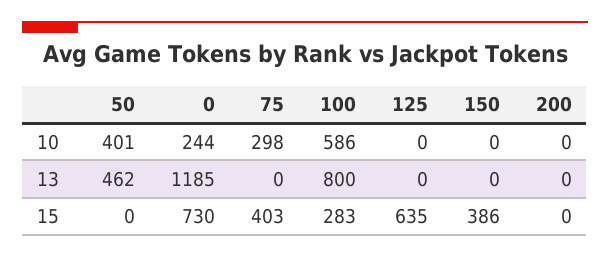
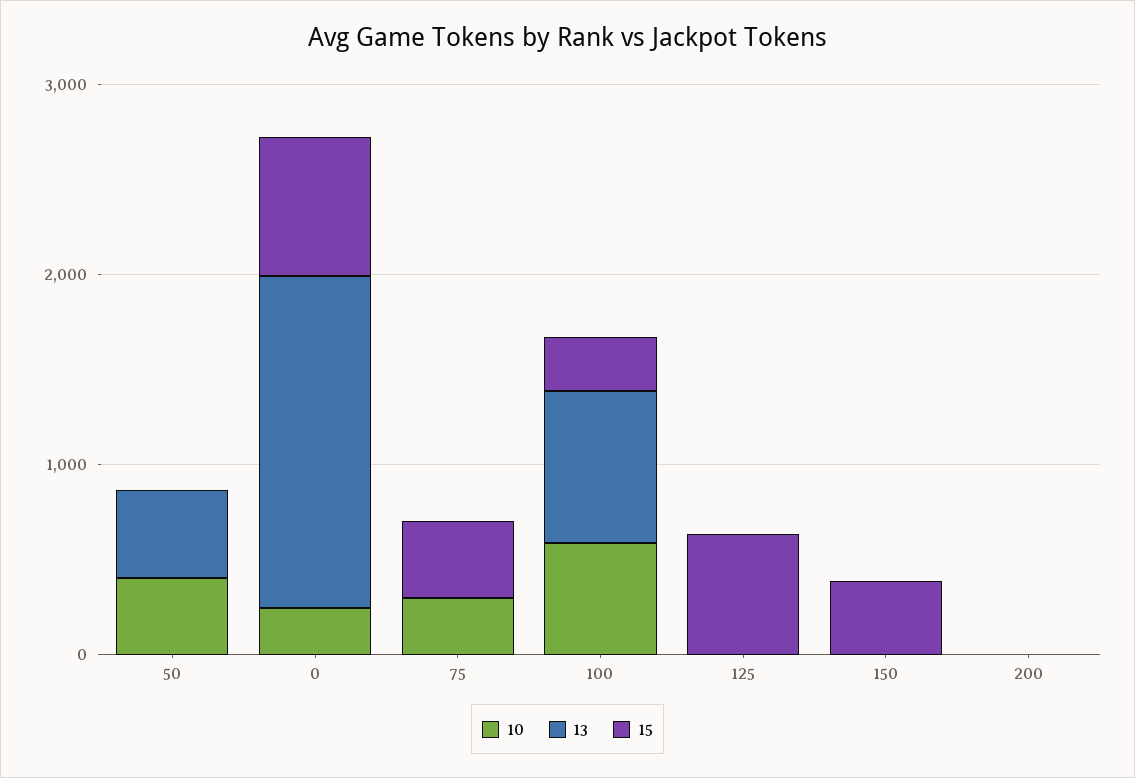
  {
    "10": {
      "50": 401,
      "0": 244,
      "75": 298,
      "100": 586,
      "125": 0,
      "150": 0,
      "200": 0
    },
    "13": {
      "50": 462,
-     "0": 1185,
+     "0": 1800,
      "75": 0,
      "100": 800,
      "125": 0,
      "150": 0,
      "200": 0
    },
    "15": {
      "50": 0,
      "0": 730,
      "75": 403,
      "100": 283,
      "125": 635,
      "150": 386,
      "200": 0
    }
  }

